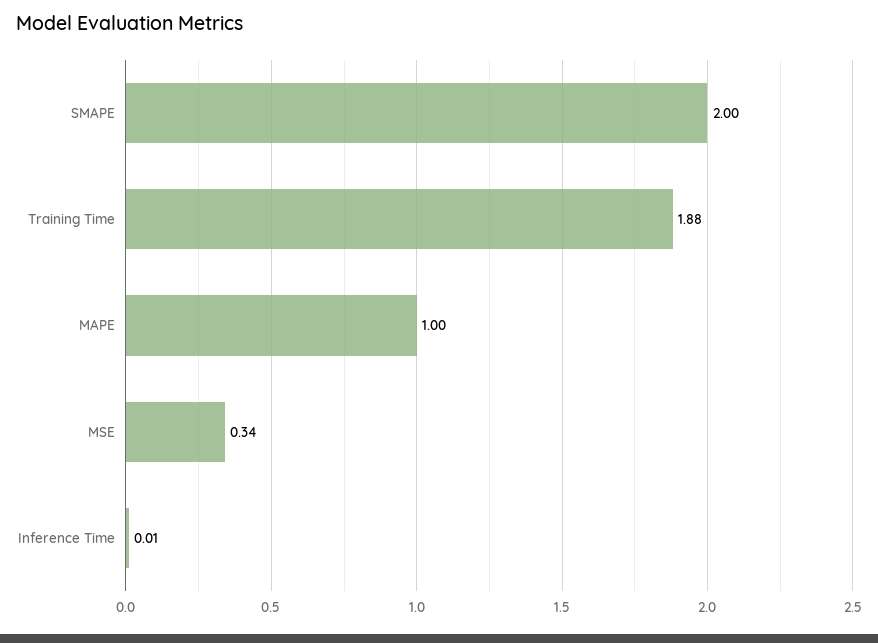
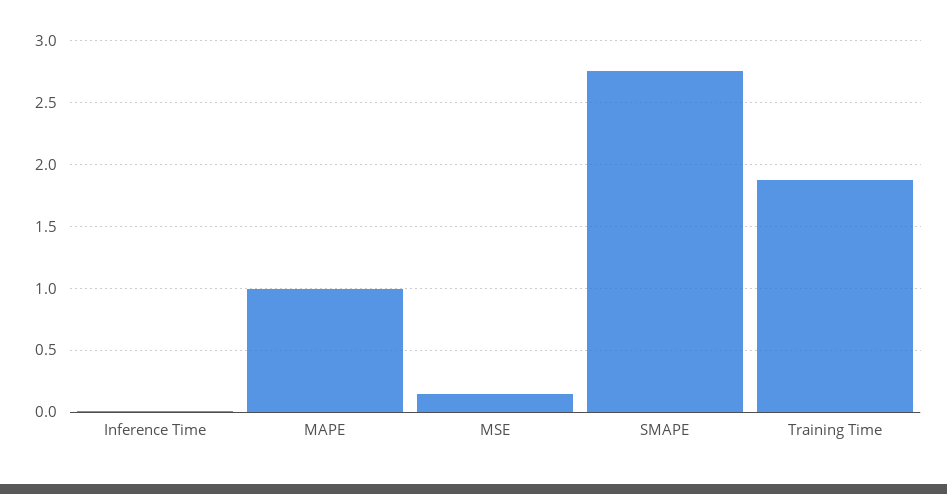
  {
-   "SMAPE": 2,
+   "SMAPE": 2.75,
    "Training Time": 1.88,
    "MAPE": 1,
-   "MSE": 0.34,
+   "MSE": 0.15,
    "Inference Time": 0.01
  }

